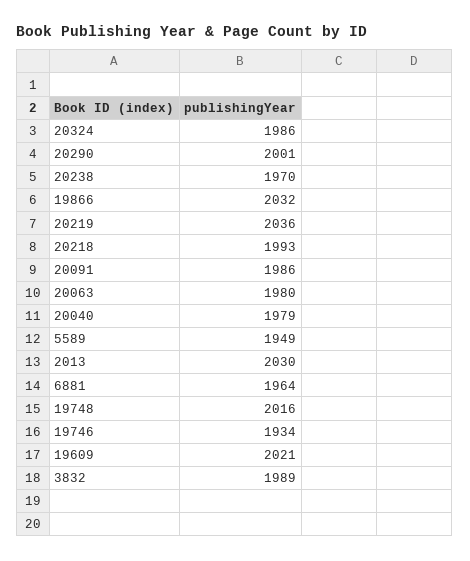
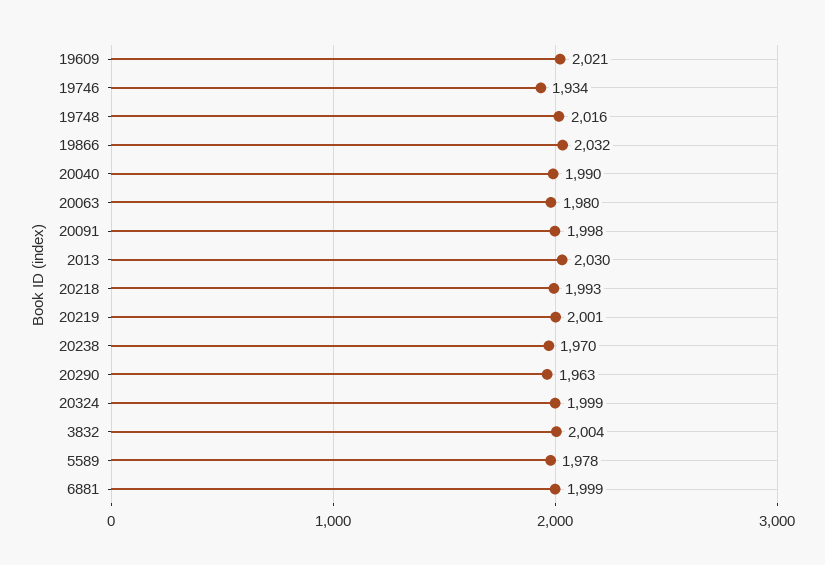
  {
-   "20324": 1986,
+   "20324": 1999,
-   "20290": 2001,
+   "20290": 1963,
    "20238": 1970,
    "19866": 2032,
-   "20219": 2036,
+   "20219": 2001,
    "20218": 1993,
-   "20091": 1986,
+   "20091": 1998,
    "20063": 1980,
-   "20040": 1979,
+   "20040": 1990,
-   "5589": 1949,
+   "5589": 1978,
    "2013": 2030,
-   "6881": 1964,
+   "6881": 1999,
    "19748": 2016,
    "19746": 1934,
    "19609": 2021,
-   "3832": 1989
+   "3832": 2004
  }

